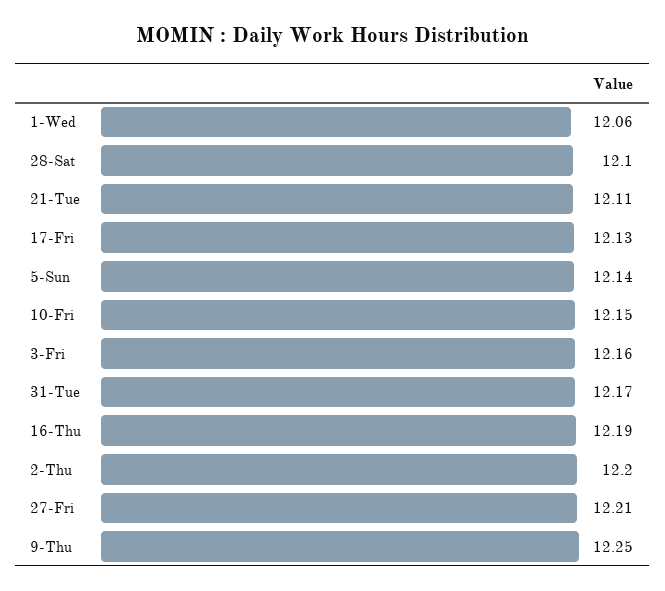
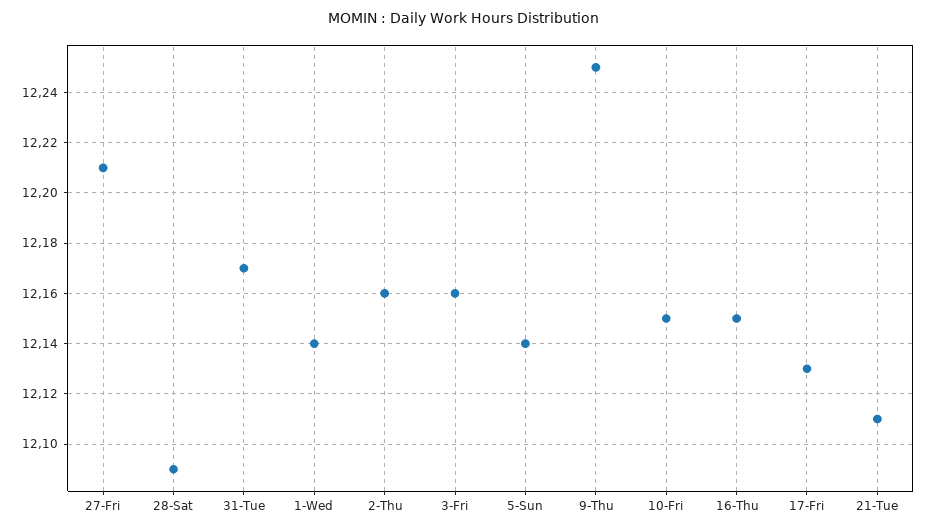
  {
-   "1-Wed": 12.06,
+   "1-Wed": 12.14,
-   "28-Sat": 12.1,
+   "28-Sat": 12.09,
    "21-Tue": 12.11,
    "17-Fri": 12.13,
    "5-Sun": 12.14,
    "10-Fri": 12.15,
    "3-Fri": 12.16,
    "31-Tue": 12.17,
-   "16-Thu": 12.19,
+   "16-Thu": 12.15,
-   "2-Thu": 12.2,
+   "2-Thu": 12.16,
    "27-Fri": 12.21,
    "9-Thu": 12.25
  }

